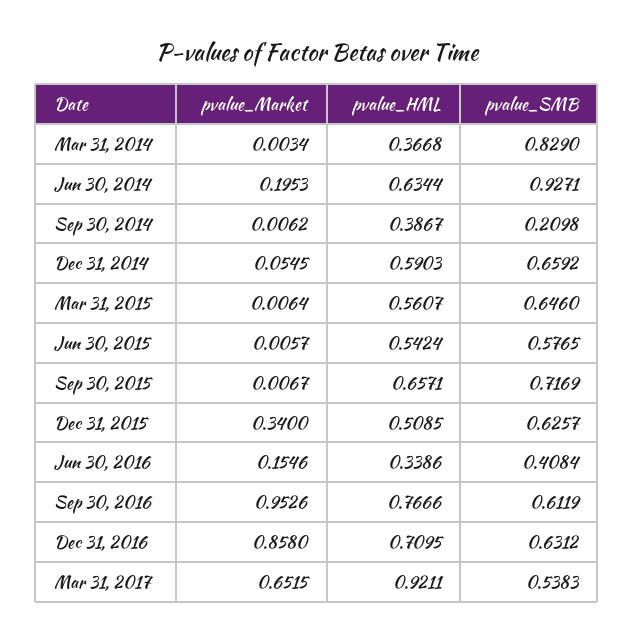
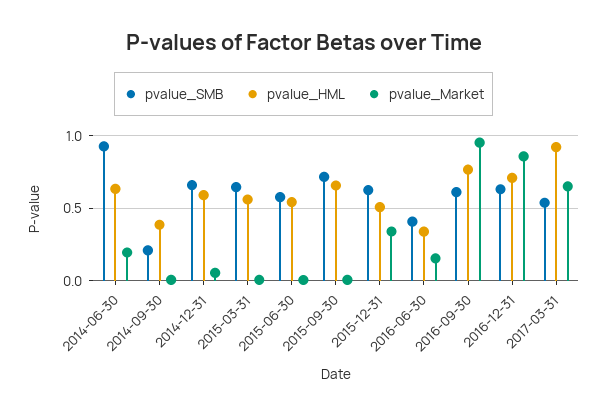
  {
    "pvalue_Market": {
-     "Mar 31, 2014": 0.0034,
      "Jun 30, 2014": 0.1953,
      "Sep 30, 2014": 0.0062,
      "Dec 31, 2014": 0.0545,
      "Mar 31, 2015": 0.0064,
      "Jun 30, 2015": 0.0057,
      "Sep 30, 2015": 0.0067,
      "Dec 31, 2015": 0.34,
      "Jun 30, 2016": 0.1546,
      "Sep 30, 2016": 0.9526,
      "Dec 31, 2016": 0.858,
      "Mar 31, 2017": 0.6515
    },
    "pvalue_HML": {
-     "Mar 31, 2014": 0.3668,
      "Jun 30, 2014": 0.6344,
      "Sep 30, 2014": 0.3867,
      "Dec 31, 2014": 0.5903,
      "Mar 31, 2015": 0.5607,
      "Jun 30, 2015": 0.5424,
      "Sep 30, 2015": 0.6571,
      "Dec 31, 2015": 0.5085,
      "Jun 30, 2016": 0.3386,
      "Sep 30, 2016": 0.7666,
      "Dec 31, 2016": 0.7095,
      "Mar 31, 2017": 0.9211
    },
    "pvalue_SMB": {
-     "Mar 31, 2014": 0.829,
      "Jun 30, 2014": 0.9271,
      "Sep 30, 2014": 0.2098,
      "Dec 31, 2014": 0.6592,
      "Mar 31, 2015": 0.646,
      "Jun 30, 2015": 0.5765,
      "Sep 30, 2015": 0.7169,
      "Dec 31, 2015": 0.6257,
      "Jun 30, 2016": 0.4084,
      "Sep 30, 2016": 0.6119,
      "Dec 31, 2016": 0.6312,
      "Mar 31, 2017": 0.5383
    }
  }

